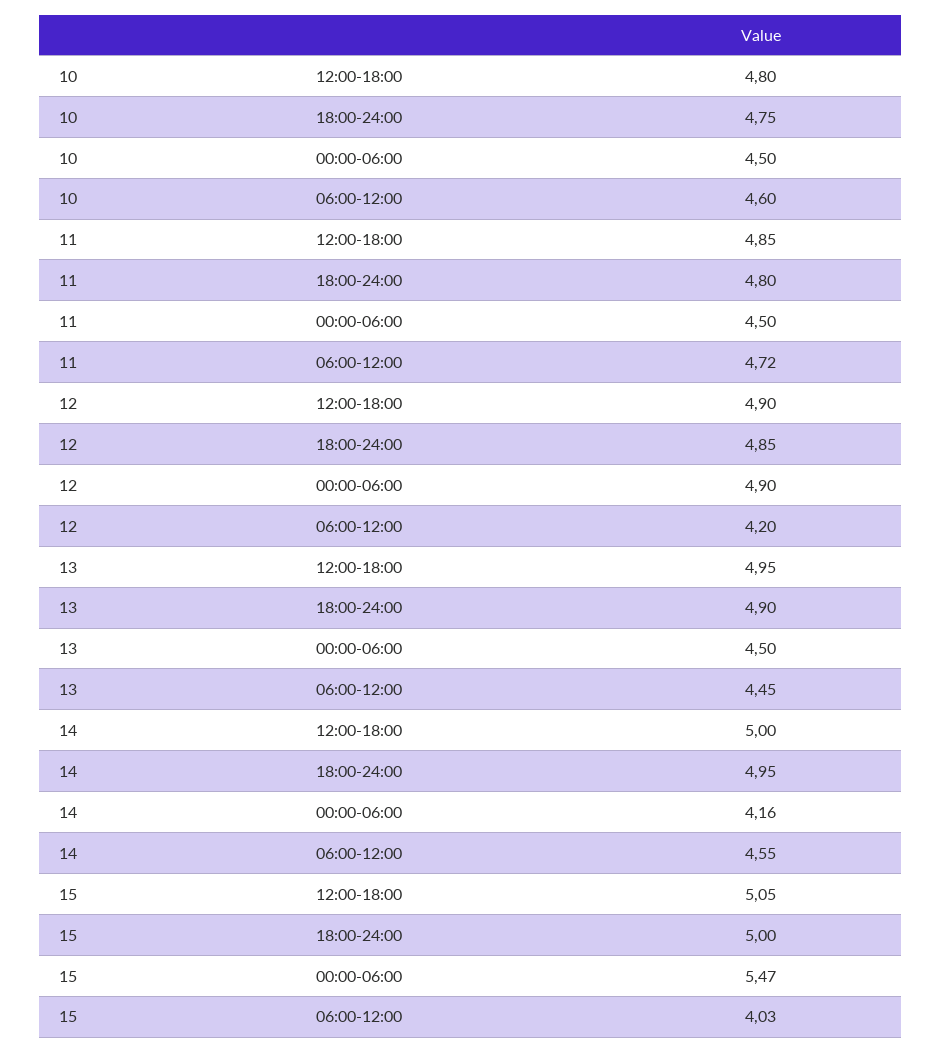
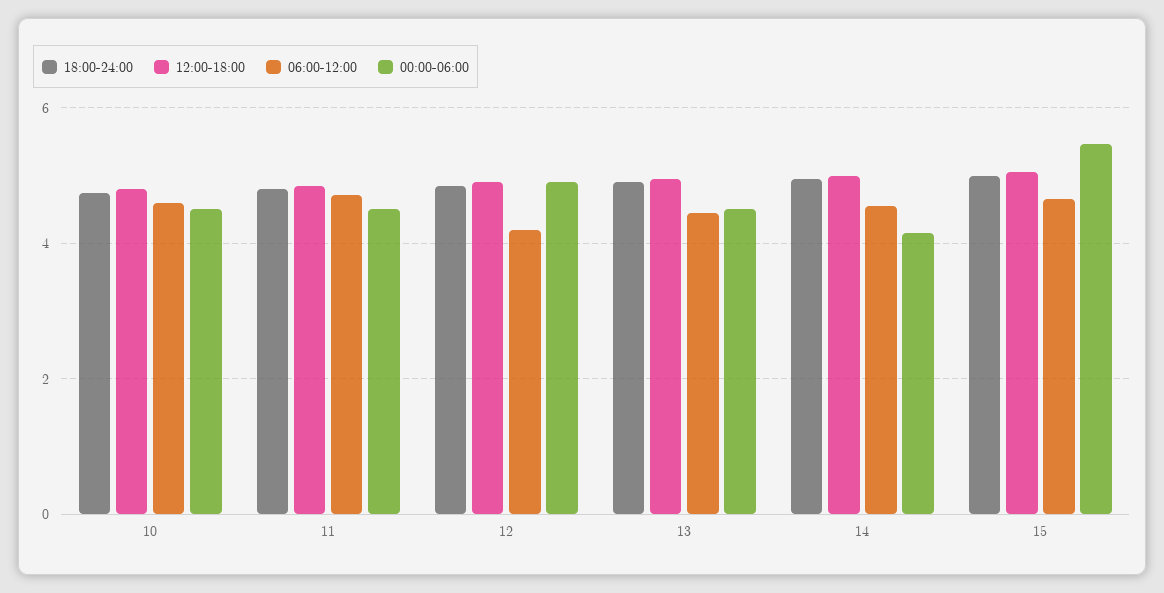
  {
    "12:00-18:00": {
      "10": 4.8,
      "11": 4.85,
      "12": 4.9,
      "13": 4.95,
      "14": 5,
      "15": 5.05
    },
    "18:00-24:00": {
      "10": 4.75,
      "11": 4.8,
      "12": 4.85,
      "13": 4.9,
      "14": 4.95,
      "15": 5
    },
    "00:00-06:00": {
      "10": 4.5,
      "11": 4.5,
      "12": 4.9,
      "13": 4.5,
      "14": 4.16,
      "15": 5.47
    },
    "06:00-12:00": {
      "10": 4.6,
      "11": 4.72,
      "12": 4.2,
      "13": 4.45,
      "14": 4.55,
-     "15": 4.03
+     "15": 4.6
    }
  }

